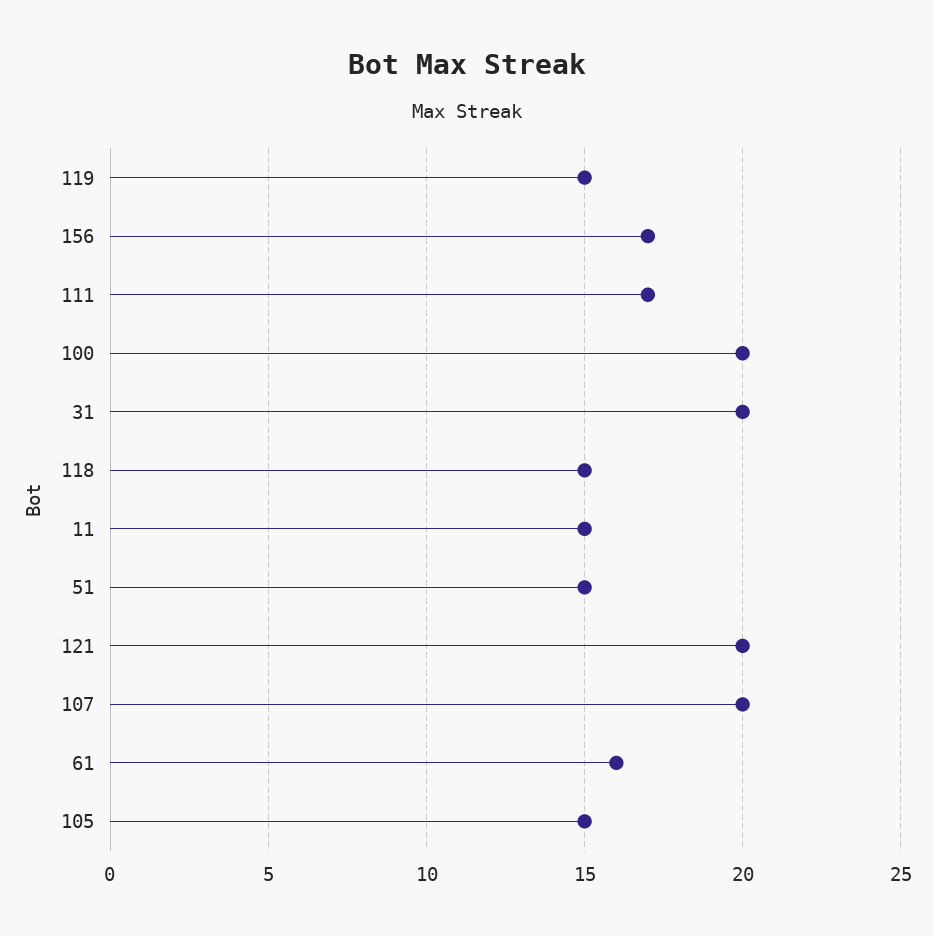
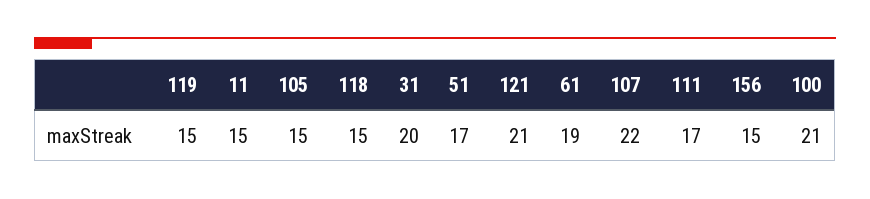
  {
    "119": 15,
-   "156": 17,
+   "156": 15,
    "111": 17,
-   "100": 20,
+   "100": 21,
    "31": 20,
    "118": 15,
    "11": 15,
-   "51": 15,
+   "51": 17,
-   "121": 20,
+   "121": 21,
-   "107": 20,
+   "107": 22,
-   "61": 16,
+   "61": 19,
    "105": 15
  }

